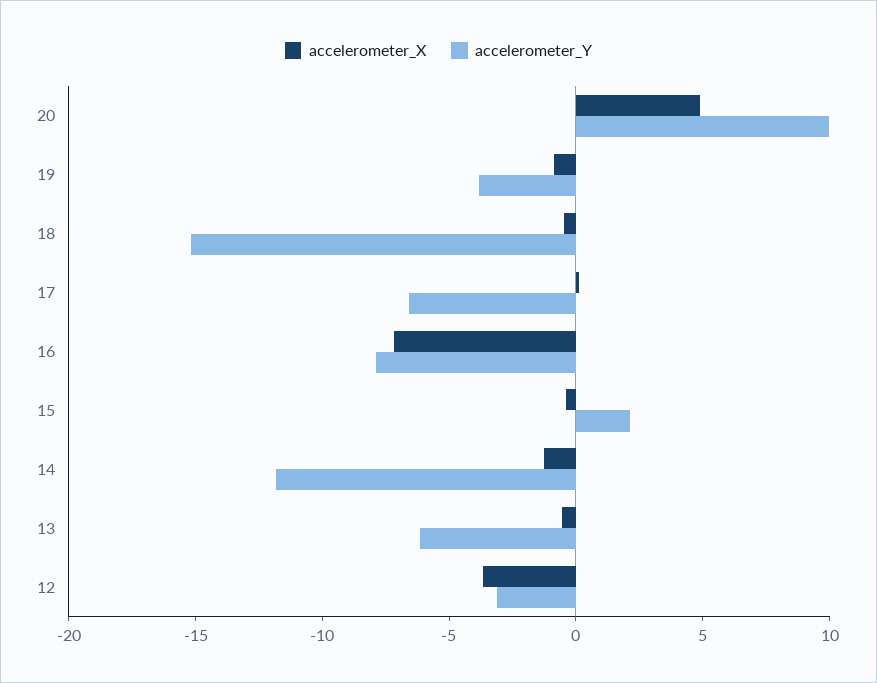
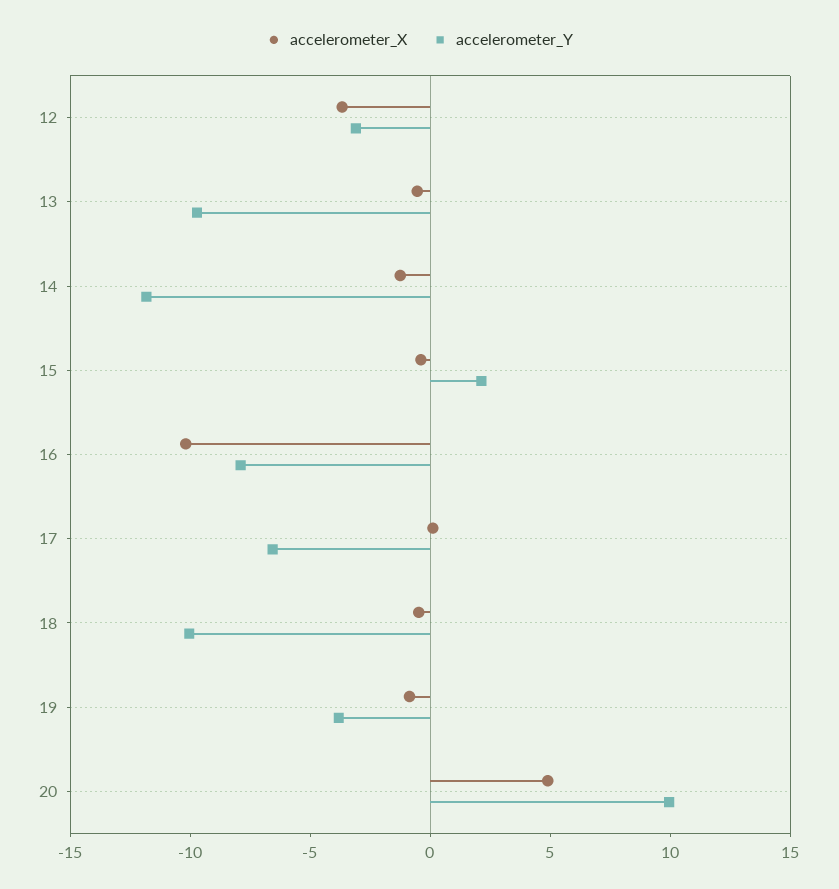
  {
    "accelerometer_X": {
      "20": 5,
      "19": -1,
      "18": 0,
      "17": 0,
-     "16": -7,
+     "16": -10,
      "15": 0,
      "14": -1,
      "13": -1,
      "12": -4
    },
    "accelerometer_Y": {
      "20": 10,
      "19": -4,
-     "18": -15,
+     "18": -10,
      "17": -7,
      "16": -8,
      "15": 2,
      "14": -12,
-     "13": -6,
+     "13": -10,
      "12": -3
    }
  }

